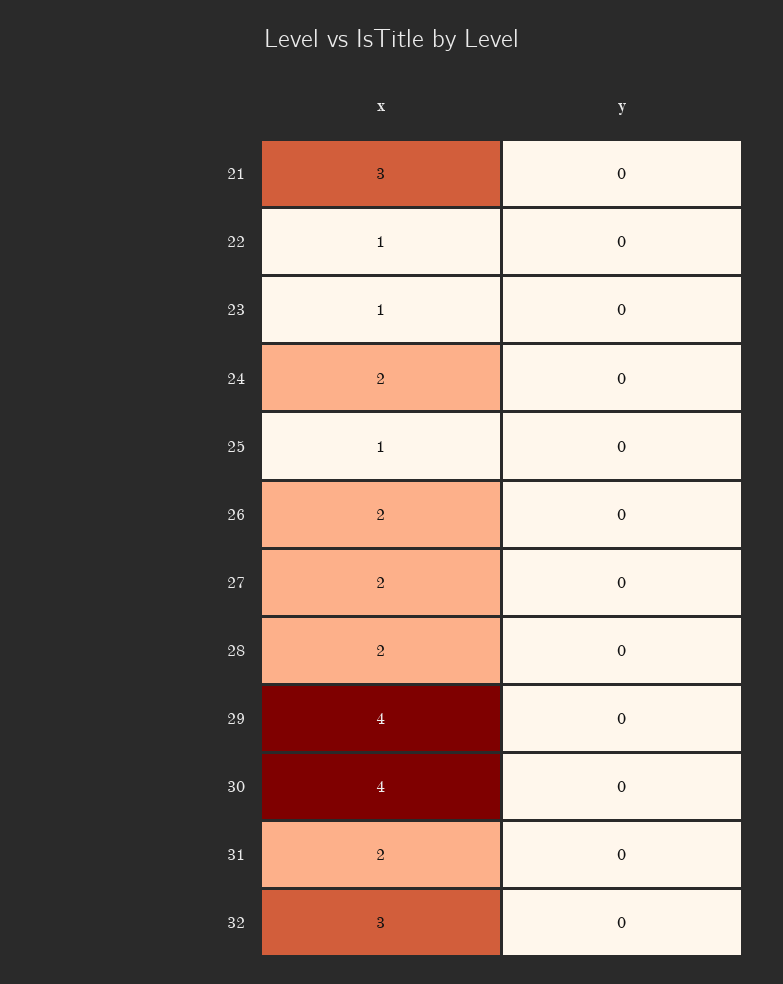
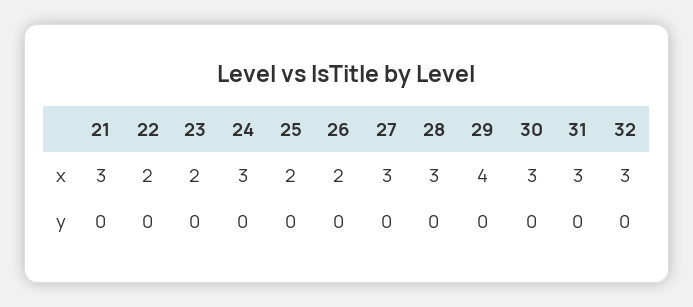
  {
    "x": {
      "21": 3,
-     "22": 1,
+     "22": 2,
-     "23": 1,
+     "23": 2,
-     "24": 2,
+     "24": 3,
-     "25": 1,
+     "25": 2,
      "26": 2,
-     "27": 2,
+     "27": 3,
-     "28": 2,
+     "28": 3,
      "29": 4,
-     "30": 4,
+     "30": 3,
-     "31": 2,
+     "31": 3,
      "32": 3
    },
    "y": {
      "21": 0,
      "22": 0,
      "23": 0,
      "24": 0,
      "25": 0,
      "26": 0,
      "27": 0,
      "28": 0,
      "29": 0,
      "30": 0,
      "31": 0,
      "32": 0
    }
  }

